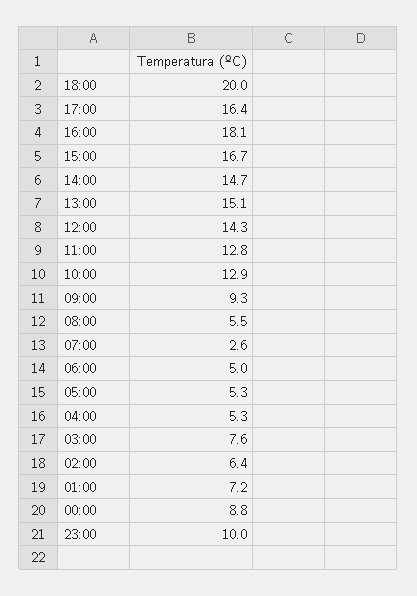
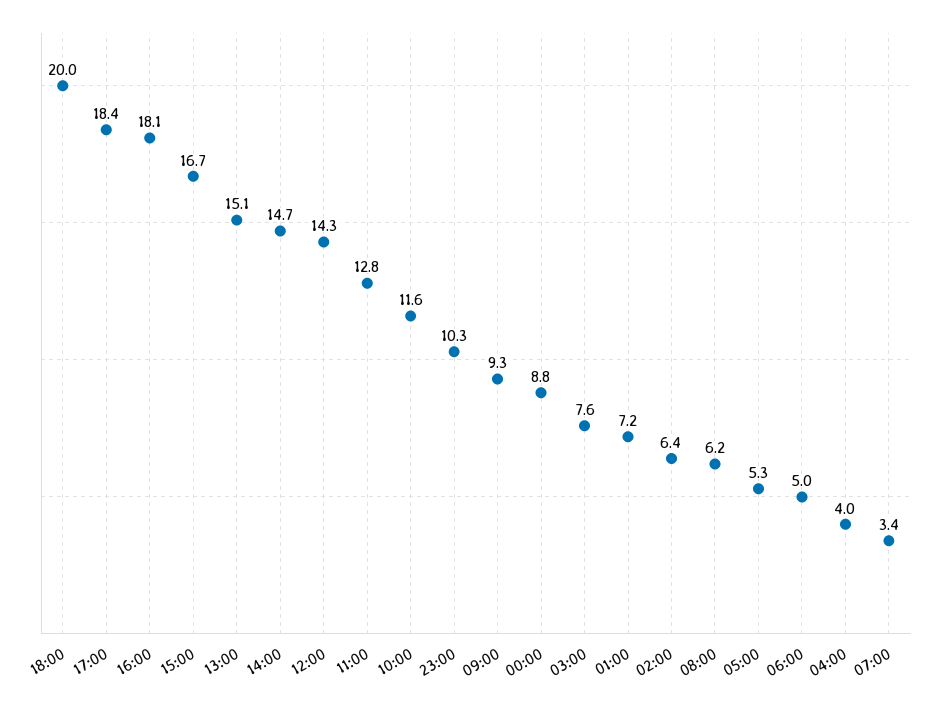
  {
    "18:00": 20,
-   "17:00": 16.4,
+   "17:00": 18.4,
    "16:00": 18.1,
    "15:00": 16.7,
    "14:00": 14.7,
    "13:00": 15.1,
    "12:00": 14.3,
    "11:00": 12.8,
-   "10:00": 12.9,
+   "10:00": 11.6,
    "09:00": 9.3,
-   "08:00": 5.5,
+   "08:00": 6.2,
-   "07:00": 2.6,
+   "07:00": 3.4,
    "06:00": 5,
    "05:00": 5.3,
-   "04:00": 5.3,
+   "04:00": 4,
    "03:00": 7.6,
    "02:00": 6.4,
    "01:00": 7.2,
    "00:00": 8.8,
-   "23:00": 10
+   "23:00": 10.3
  }

